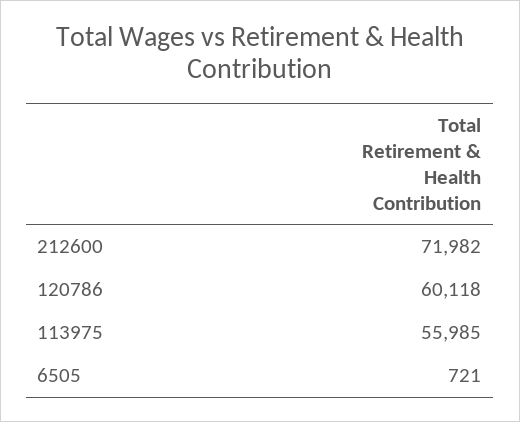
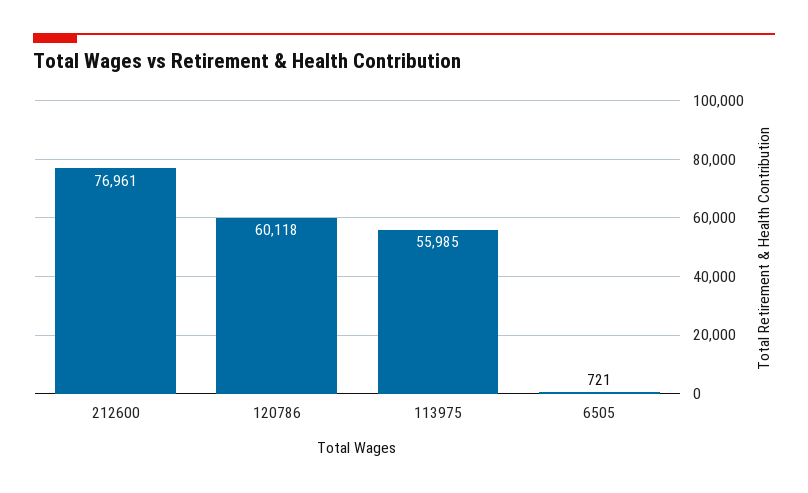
  {
-   "212600": 71982,
+   "212600": 76961,
    "120786": 60118,
    "113975": 55985,
    "6505": 721
  }

